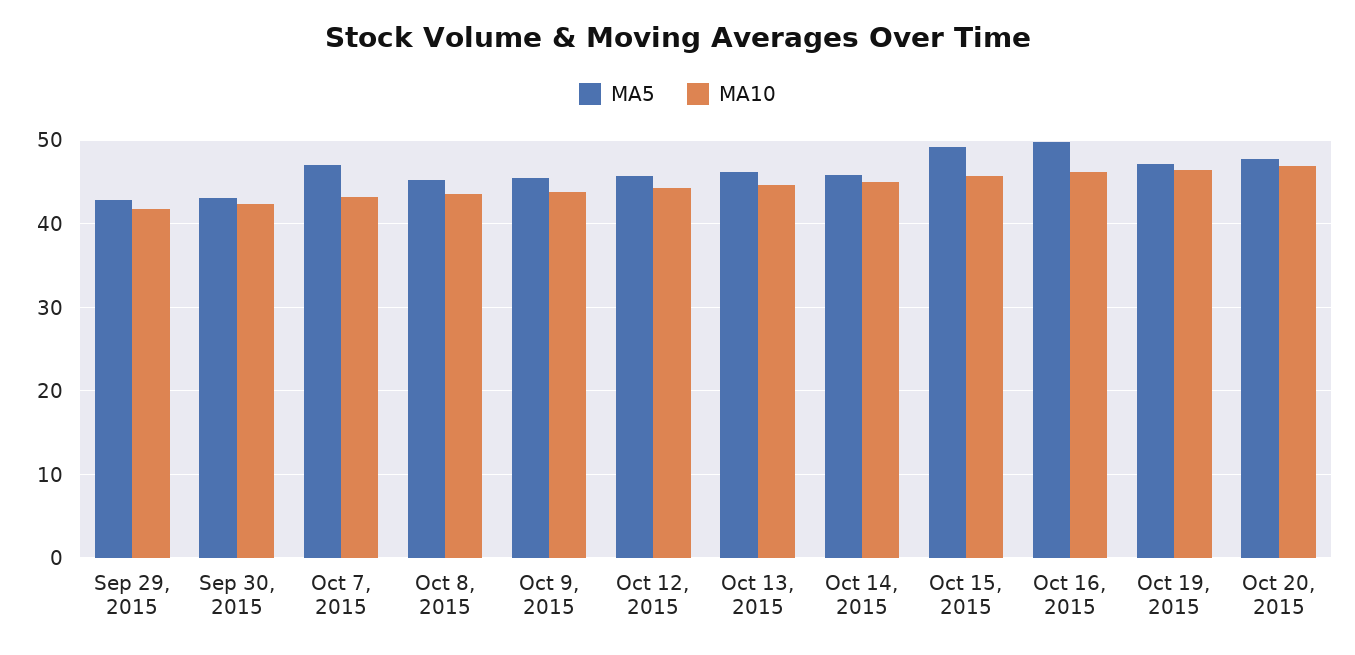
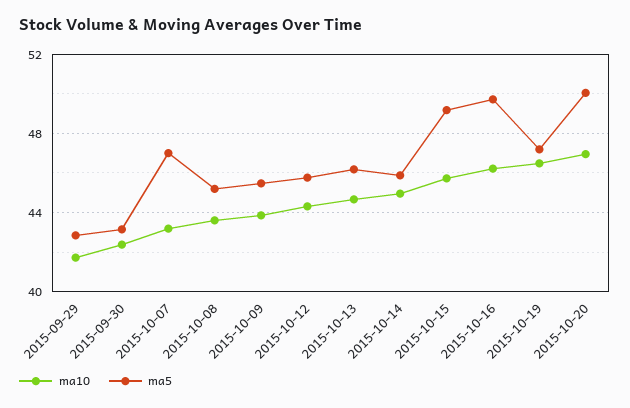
  {
    "MA5": {
      "Sep 29, 2015": 43,
      "Sep 30, 2015": 43,
      "Oct 7, 2015": 47,
      "Oct 8, 2015": 45,
      "Oct 9, 2015": 45.5,
      "Oct 12, 2015": 46,
      "Oct 13, 2015": 46,
      "Oct 14, 2015": 46,
      "Oct 15, 2015": 49,
      "Oct 16, 2015": 49.5,
      "Oct 19, 2015": 47,
-     "Oct 20, 2015": 48
+     "Oct 20, 2015": 50
    },
    "MA10": {
      "Sep 29, 2015": 41.5,
      "Sep 30, 2015": 42.5,
      "Oct 7, 2015": 43,
      "Oct 8, 2015": 43.5,
      "Oct 9, 2015": 44,
      "Oct 12, 2015": 44.5,
      "Oct 13, 2015": 44.5,
      "Oct 14, 2015": 45,
      "Oct 15, 2015": 45.5,
      "Oct 16, 2015": 46,
      "Oct 19, 2015": 46.5,
      "Oct 20, 2015": 47
    }
  }

